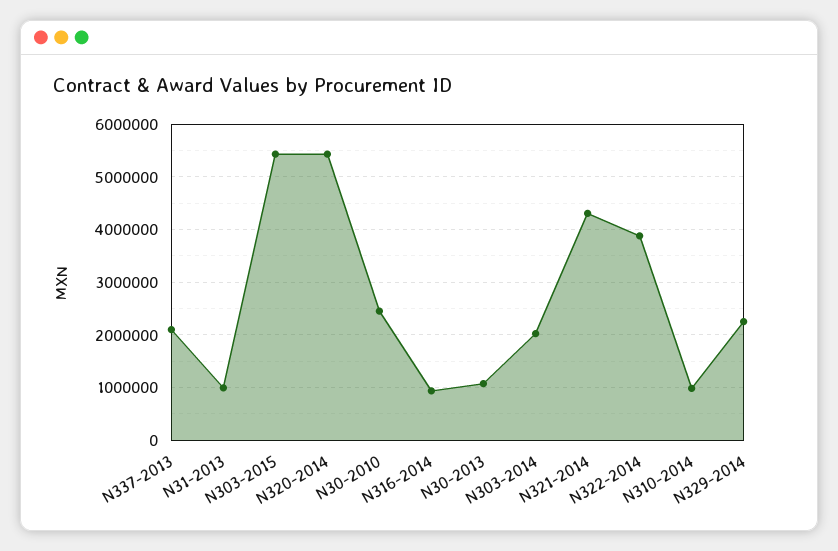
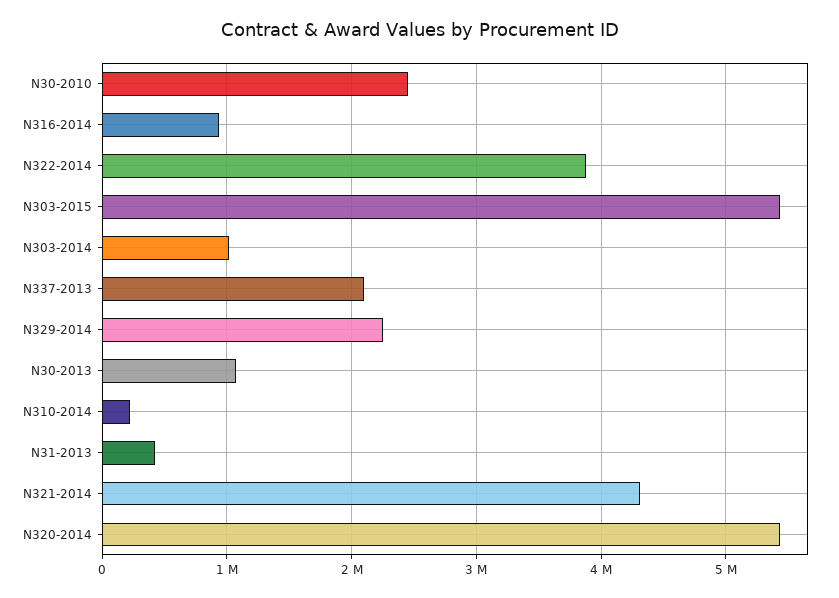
  {
    "N337-2013": 2100000,
-   "N31-2013": 1000000,
+   "N31-2013": 400000,
    "N303-2015": 5400000,
    "N320-2014": 5400000,
    "N30-2010": 2500000,
    "N316-2014": 900000,
    "N30-2013": 1100000,
-   "N303-2014": 2000000,
+   "N303-2014": 1000000,
    "N321-2014": 4300000,
    "N322-2014": 3900000,
-   "N310-2014": 1000000,
+   "N310-2014": 200000,
    "N329-2014": 2300000
  }

